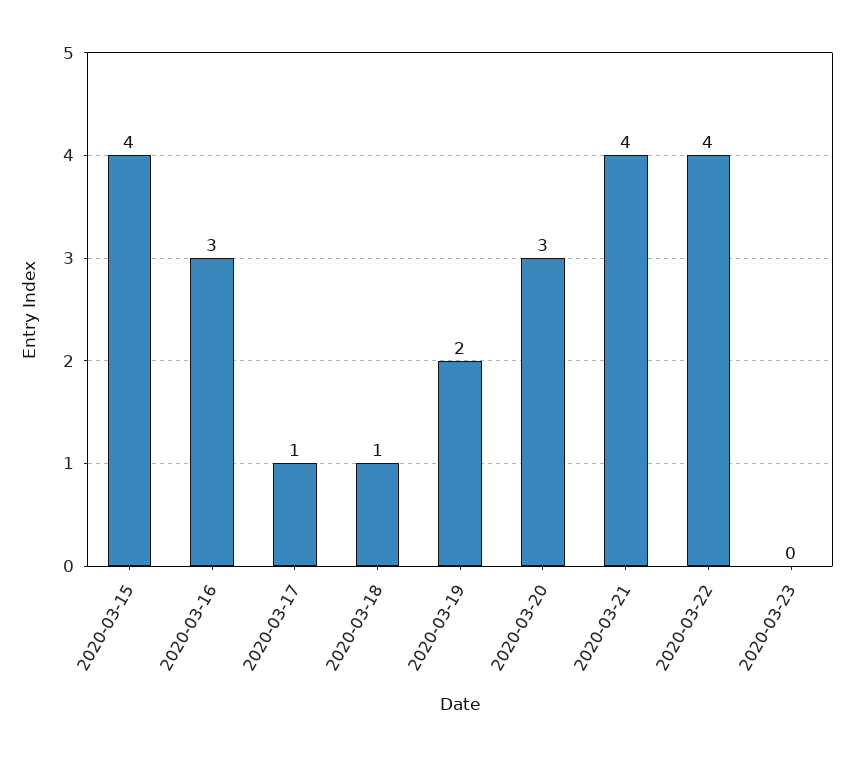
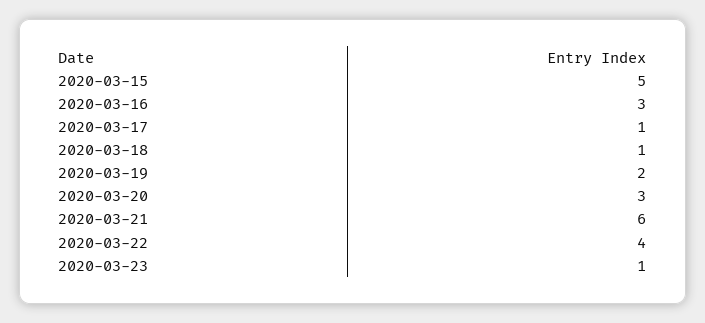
  {
-   "2020-03-15": 4,
+   "2020-03-15": 5,
    "2020-03-16": 3,
    "2020-03-17": 1,
    "2020-03-18": 1,
    "2020-03-19": 2,
    "2020-03-20": 3,
-   "2020-03-21": 4,
+   "2020-03-21": 6,
    "2020-03-22": 4,
-   "2020-03-23": 0
+   "2020-03-23": 1
  }

